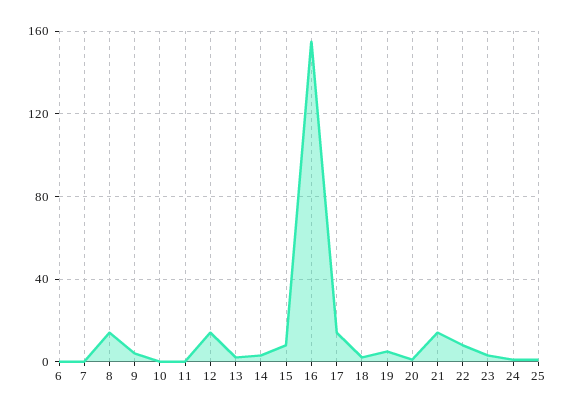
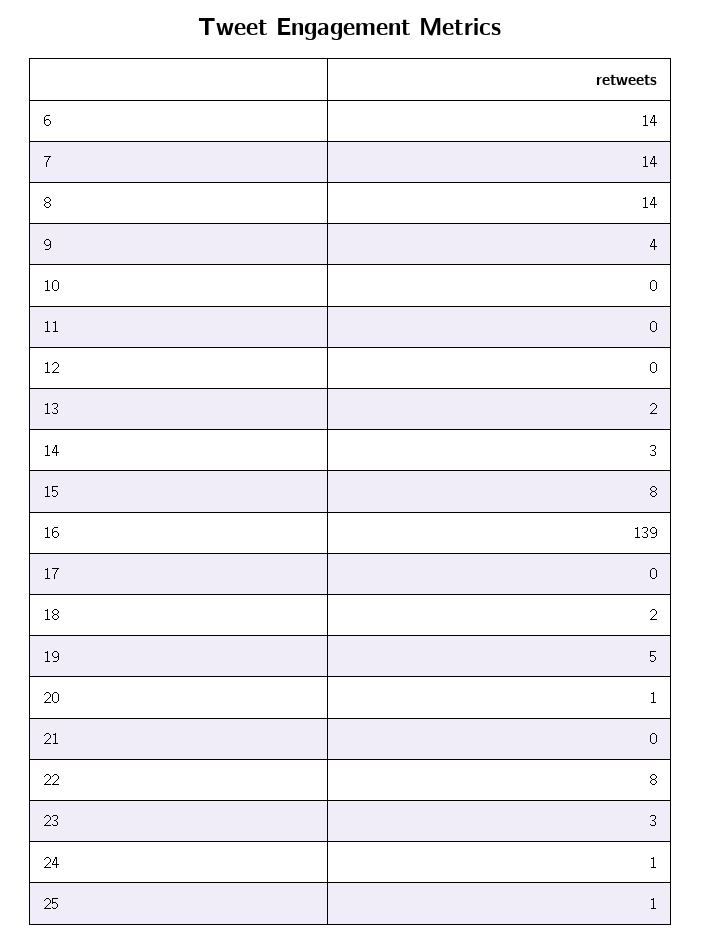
  {
-   "6": 0,
+   "6": 14,
-   "7": 0,
+   "7": 14,
    "8": 14,
    "9": 4,
    "10": 0,
    "11": 0,
-   "12": 15,
+   "12": 0,
    "13": 2,
    "14": 3,
    "15": 8,
-   "16": 155,
+   "16": 139,
-   "17": 15,
+   "17": 0,
    "18": 2,
    "19": 5,
    "20": 1,
-   "21": 15,
+   "21": 0,
    "22": 8,
    "23": 3,
    "24": 1,
    "25": 1
  }

